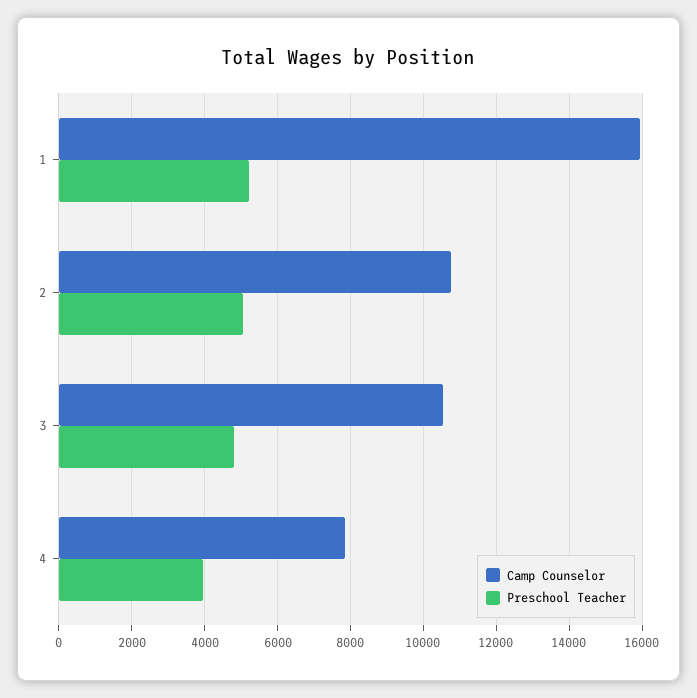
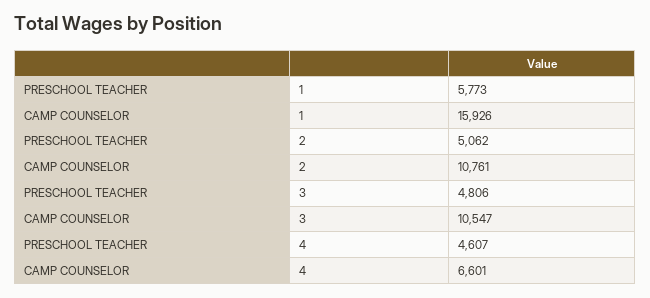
  {
    "Camp Counselor": {
      "1": 15926,
      "2": 10761,
      "3": 10547,
-     "4": 7800
+     "4": 6601
    },
    "Preschool Teacher": {
-     "1": 5200,
+     "1": 5773,
      "2": 5062,
      "3": 4806,
-     "4": 4000
+     "4": 4607
    }
  }

